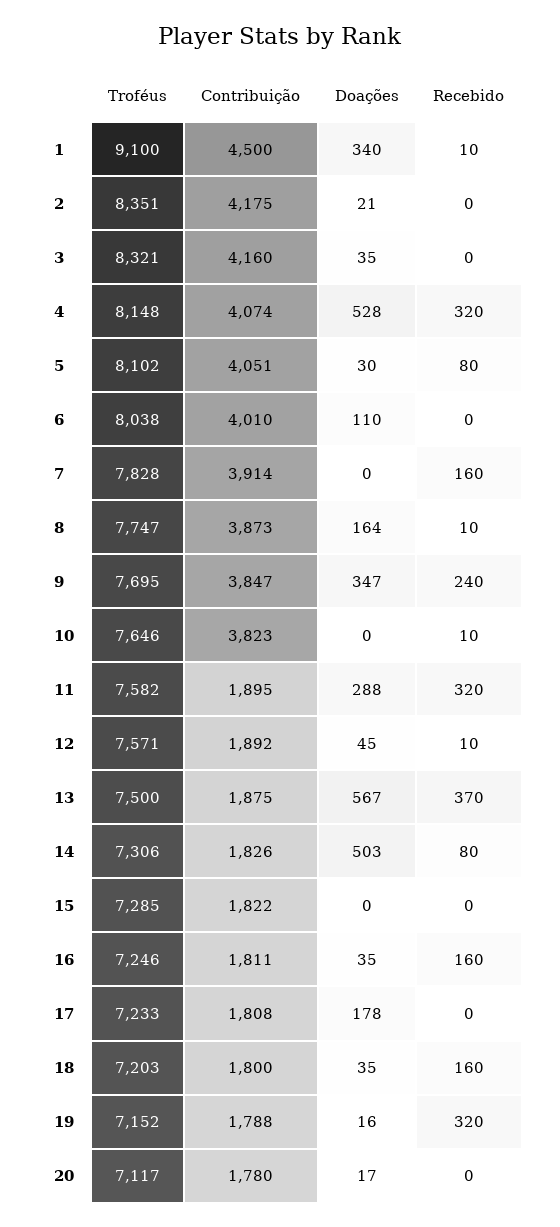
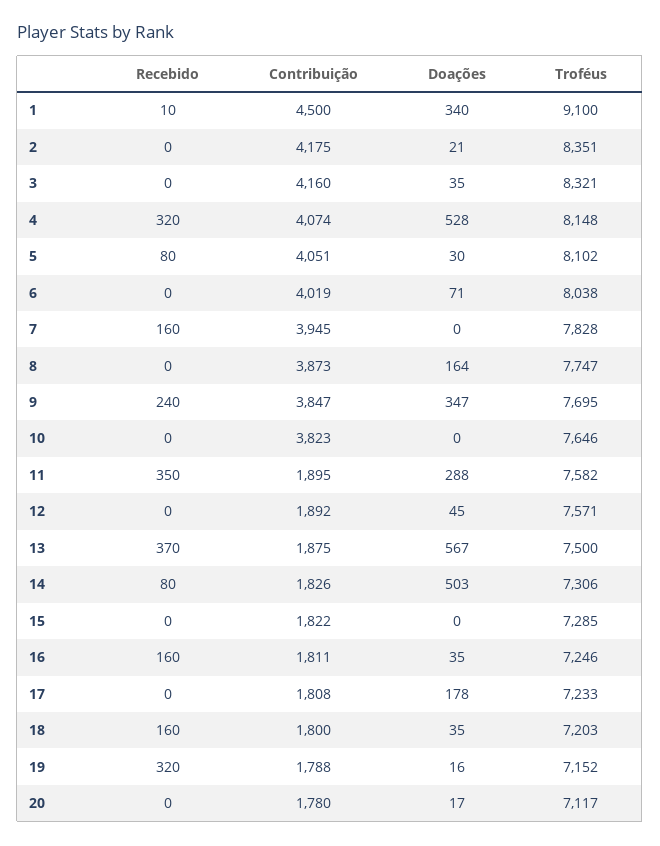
  {
    "Troféus": {
      "1": 9100,
      "2": 8351,
      "3": 8321,
      "4": 8148,
      "5": 8102,
      "6": 8038,
      "7": 7828,
      "8": 7747,
      "9": 7695,
      "10": 7646,
      "11": 7582,
      "12": 7571,
      "13": 7500,
      "14": 7306,
      "15": 7285,
      "16": 7246,
      "17": 7233,
      "18": 7203,
      "19": 7152,
      "20": 7117
    },
    "Contribuição": {
      "1": 4500,
      "2": 4175,
      "3": 4160,
      "4": 4074,
      "5": 4051,
-     "6": 4010,
+     "6": 4019,
-     "7": 3914,
+     "7": 3945,
      "8": 3873,
      "9": 3847,
      "10": 3823,
      "11": 1895,
      "12": 1892,
      "13": 1875,
      "14": 1826,
      "15": 1822,
      "16": 1811,
      "17": 1808,
      "18": 1800,
      "19": 1788,
      "20": 1780
    },
    "Doações": {
      "1": 340,
      "2": 21,
      "3": 35,
      "4": 528,
      "5": 30,
-     "6": 110,
+     "6": 71,
      "7": 0,
      "8": 164,
      "9": 347,
      "10": 0,
      "11": 288,
      "12": 45,
      "13": 567,
      "14": 503,
      "15": 0,
      "16": 35,
      "17": 178,
      "18": 35,
      "19": 16,
      "20": 17
    },
    "Recebido": {
      "1": 10,
      "2": 0,
      "3": 0,
      "4": 320,
      "5": 80,
      "6": 0,
      "7": 160,
-     "8": 10,
+     "8": 0,
      "9": 240,
-     "10": 10,
+     "10": 0,
-     "11": 320,
+     "11": 350,
-     "12": 10,
+     "12": 0,
      "13": 370,
      "14": 80,
      "15": 0,
      "16": 160,
      "17": 0,
      "18": 160,
      "19": 320,
      "20": 0
    }
  }

